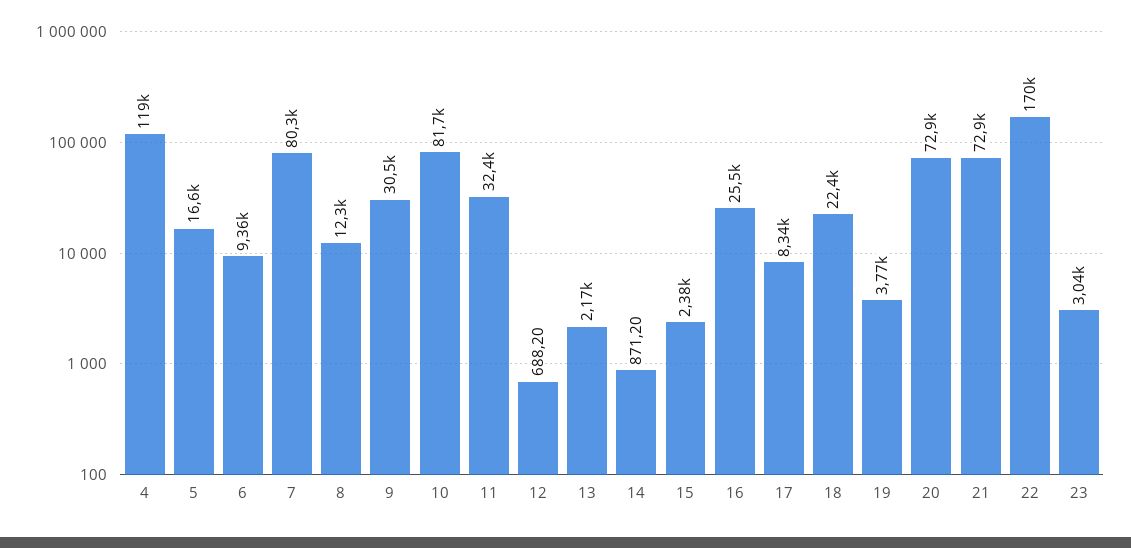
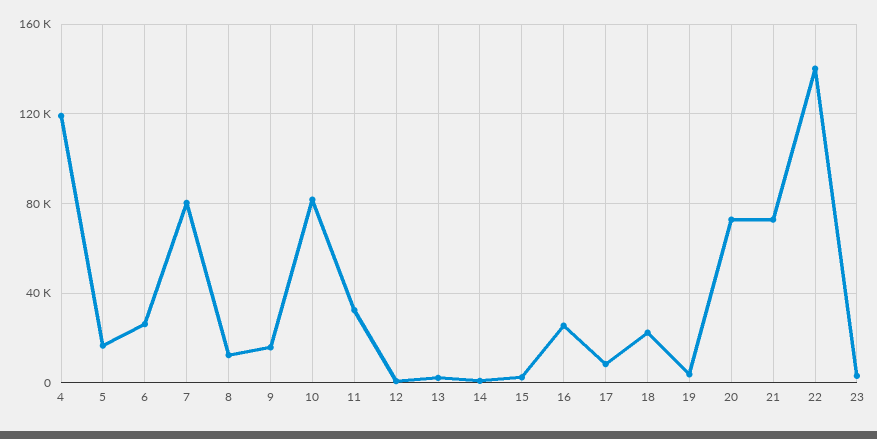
  {
    "4": 119000,
    "5": 16600,
-   "6": 9360,
+   "6": 25000,
    "7": 80300,
    "8": 12300,
-   "9": 30500,
+   "9": 15000,
    "10": 81700,
    "11": 32400,
    "12": 688.2,
    "13": 2170,
    "14": 871.2,
    "15": 2380,
    "16": 25500,
    "17": 8340,
    "18": 22400,
    "19": 3770,
    "20": 72900,
    "21": 72900,
-   "22": 170000,
+   "22": 140000,
    "23": 3040
  }

